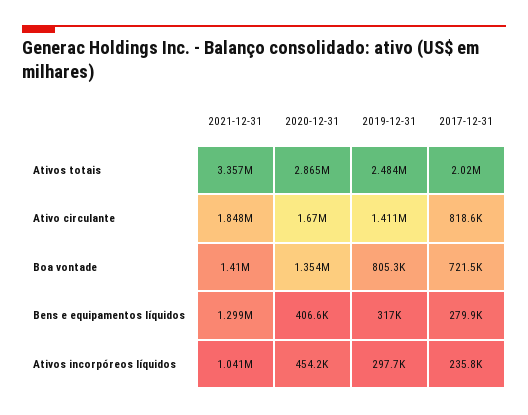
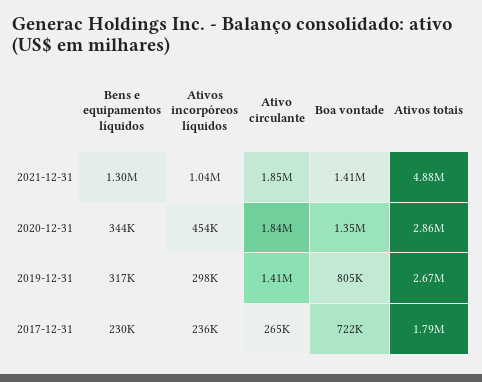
  {
    "2021-12-31": {
-     "Ativos totais": 3357000,
+     "Ativos totais": 4880000,
      "Ativo circulante": 1848000,
      "Boa vontade": 1410000,
      "Bens e equipamentos líquidos": 1299000,
      "Ativos incorpóreos líquidos": 1041000
    },
    "2020-12-31": {
      "Ativos totais": 2865000,
-     "Ativo circulante": 1670000,
+     "Ativo circulante": 1840000,
      "Boa vontade": 1354000,
-     "Bens e equipamentos líquidos": 406600,
+     "Bens e equipamentos líquidos": 344000,
      "Ativos incorpóreos líquidos": 454200
    },
    "2019-12-31": {
-     "Ativos totais": 2484000,
+     "Ativos totais": 2670000,
      "Ativo circulante": 1411000,
      "Boa vontade": 805300,
      "Bens e equipamentos líquidos": 317000,
      "Ativos incorpóreos líquidos": 297700
    },
    "2017-12-31": {
-     "Ativos totais": 2020000,
+     "Ativos totais": 1790000,
-     "Ativo circulante": 818600,
+     "Ativo circulante": 265000,
      "Boa vontade": 721500,
-     "Bens e equipamentos líquidos": 279900,
+     "Bens e equipamentos líquidos": 230000,
      "Ativos incorpóreos líquidos": 235800
    }
  }

